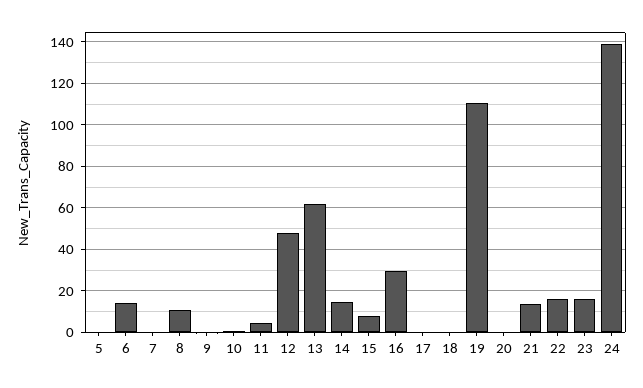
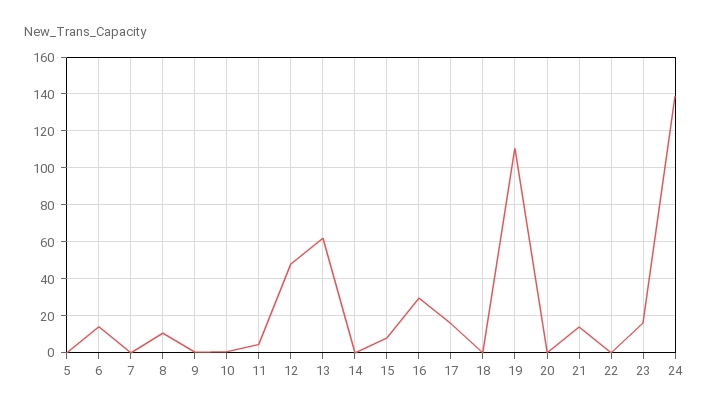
  {
    "5": 0,
    "6": 15,
    "7": 0,
    "8": 10,
    "9": 0,
    "10": 0,
    "11": 5,
    "12": 50,
    "13": 60,
-   "14": 15,
+   "14": 0,
    "15": 10,
    "16": 30,
-   "17": 0,
+   "17": 15,
    "18": 0,
    "19": 110,
    "20": 0,
    "21": 15,
-   "22": 15,
+   "22": 0,
    "23": 15,
    "24": 140
  }

